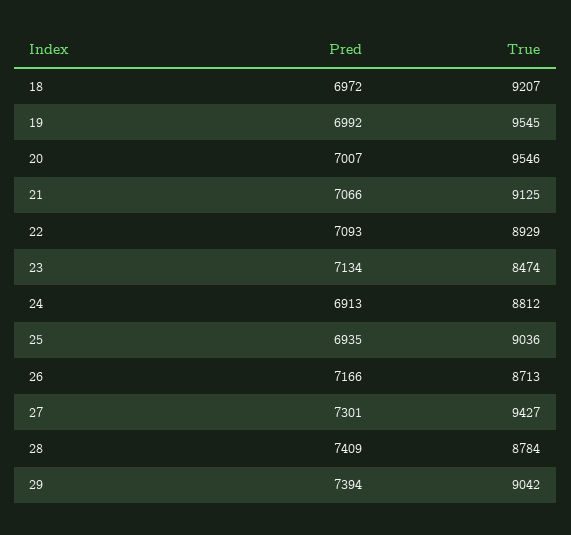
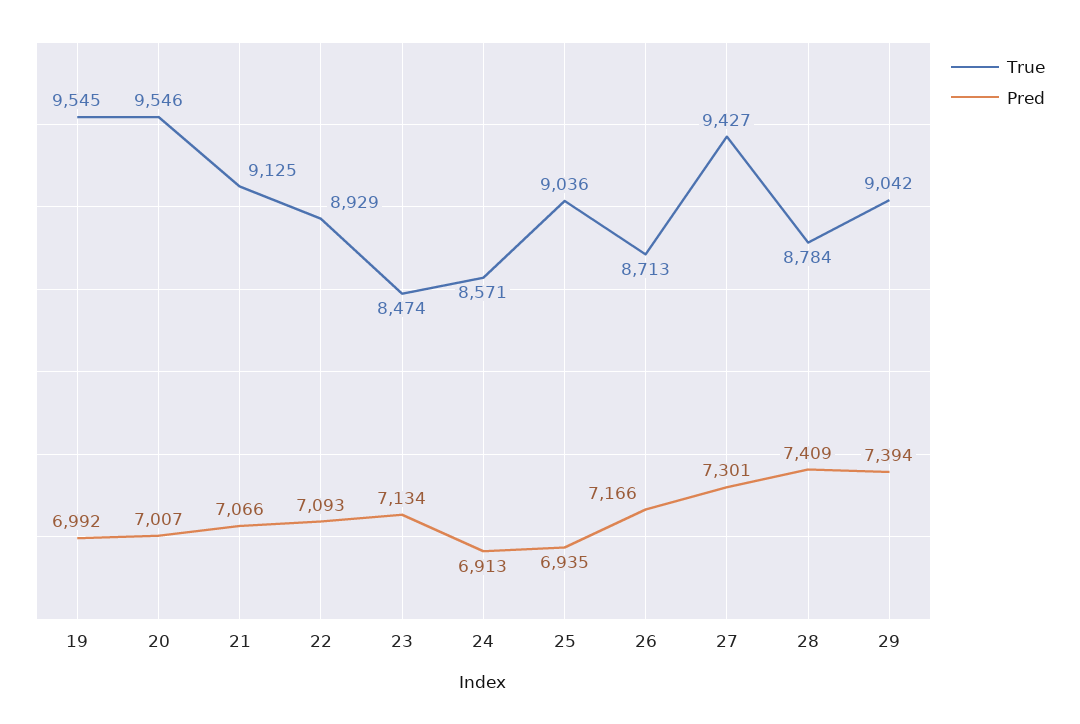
  {
    "Pred": {
-     "18": 6972,
      "19": 6992,
      "20": 7007,
      "21": 7066,
      "22": 7093,
      "23": 7134,
      "24": 6913,
      "25": 6935,
      "26": 7166,
      "27": 7301,
      "28": 7409,
      "29": 7394
    },
    "True": {
-     "18": 9207,
      "19": 9545,
      "20": 9546,
      "21": 9125,
      "22": 8929,
      "23": 8474,
-     "24": 8812,
+     "24": 8571,
      "25": 9036,
      "26": 8713,
      "27": 9427,
      "28": 8784,
      "29": 9042
    }
  }

